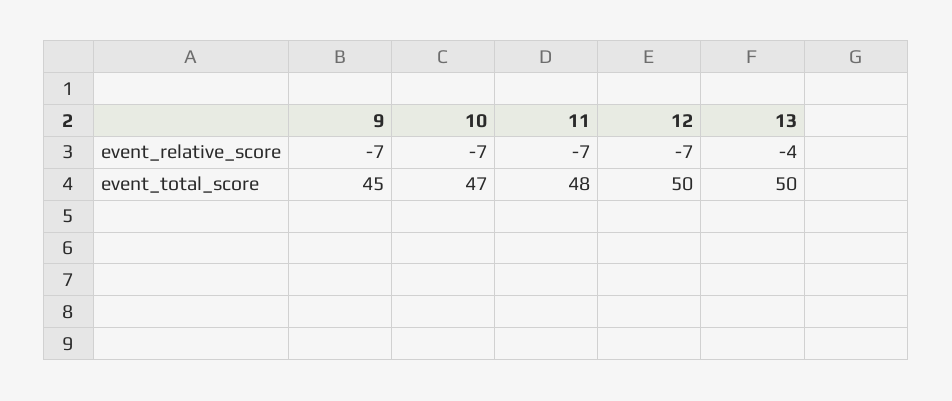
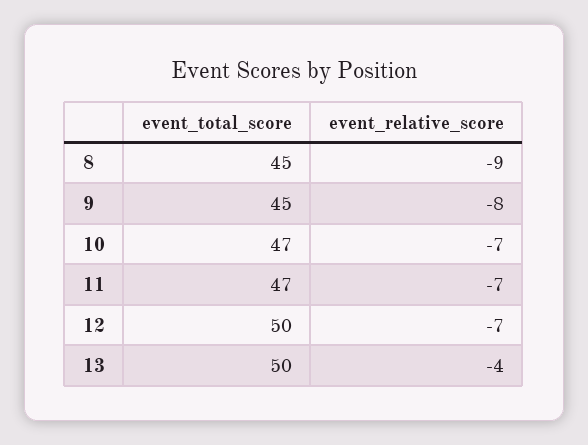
  {
    "9": {
-     "event_relative_score": -7,
+     "event_relative_score": -8,
      "event_total_score": 45
    },
    "10": {
      "event_relative_score": -7,
      "event_total_score": 47
    },
    "11": {
      "event_relative_score": -7,
-     "event_total_score": 48
+     "event_total_score": 47
    },
    "12": {
      "event_relative_score": -7,
      "event_total_score": 50
    },
    "13": {
      "event_relative_score": -4,
      "event_total_score": 50
-   }
+   },
+   "8": {
+     "event_total_score": 45,
+     "event_relative_score": -9
+   }
  }

